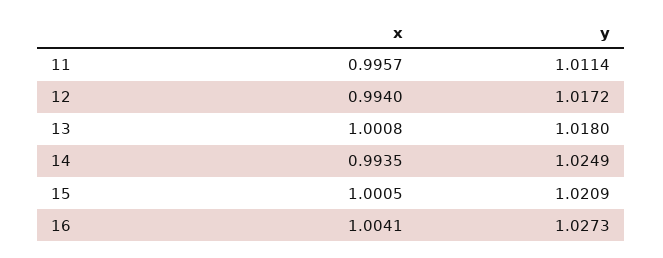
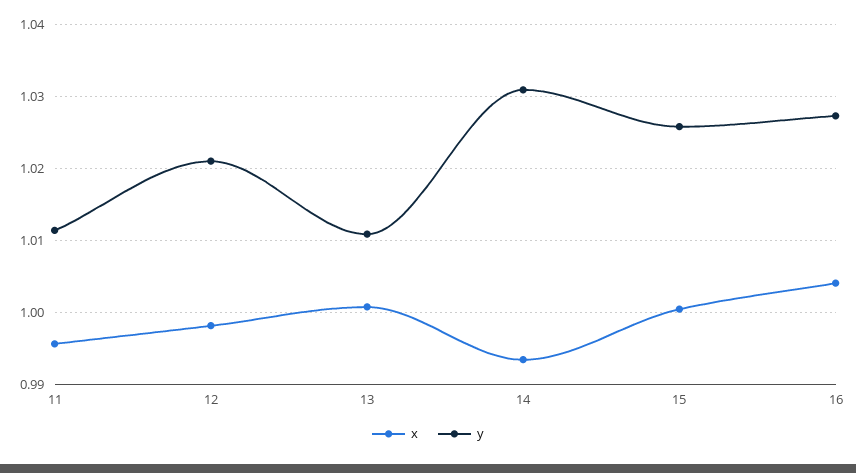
  {
    "x": {
      "11": 0.9957,
-     "12": 0.994,
+     "12": 0.998,
      "13": 1.0008,
      "14": 0.9935,
      "15": 1.0005,
      "16": 1.0041
    },
    "y": {
      "11": 1.0114,
-     "12": 1.0172,
+     "12": 1.021,
-     "13": 1.018,
+     "13": 1.011,
-     "14": 1.0249,
+     "14": 1.031,
-     "15": 1.0209,
+     "15": 1.026,
      "16": 1.0273
    }
  }

